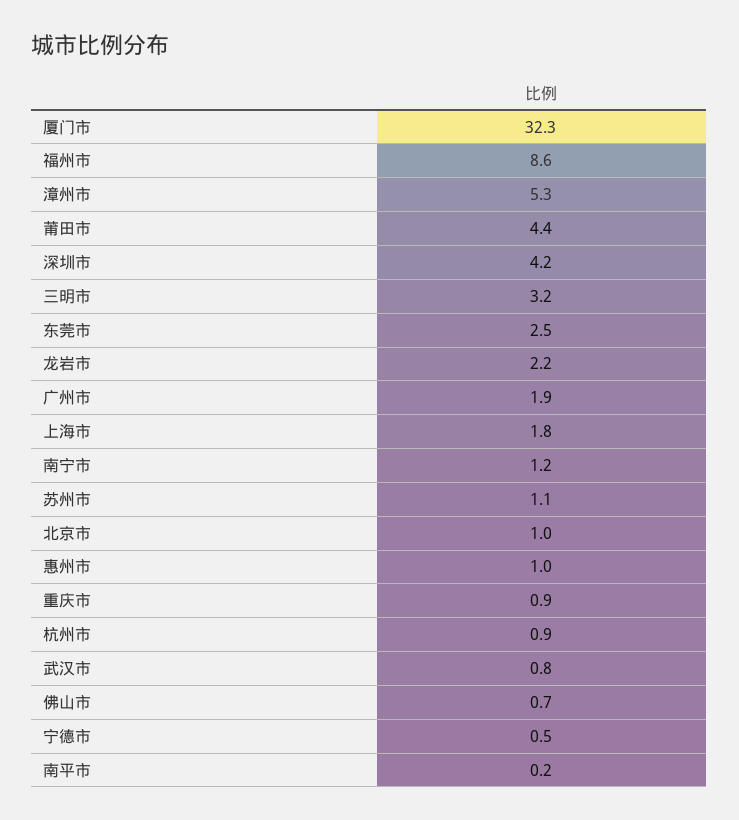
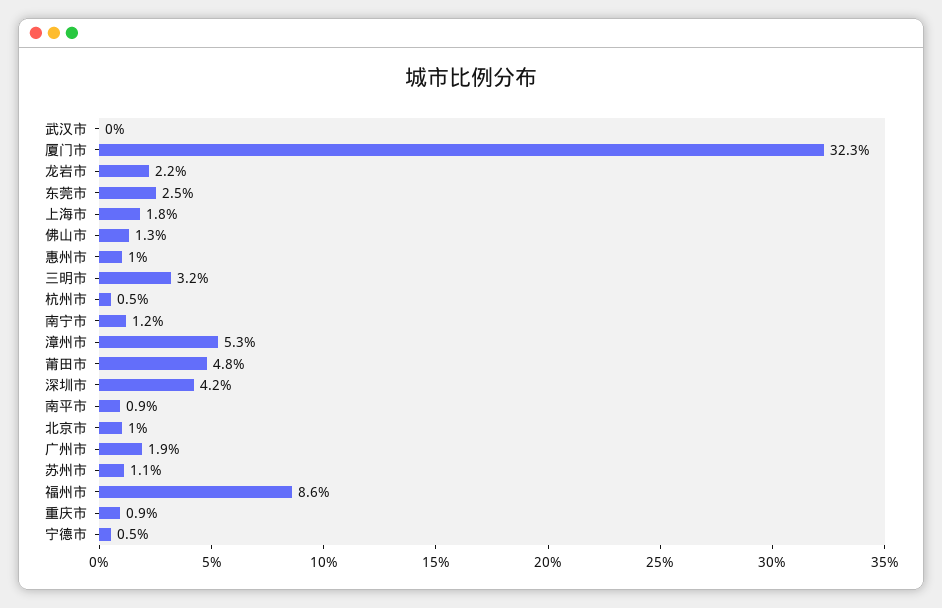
  {
    "厦门市": 32.3,
    "福州市": 8.6,
    "漳州市": 5.3,
-   "莆田市": 4.4,
+   "莆田市": 4.8,
    "深圳市": 4.2,
    "三明市": 3.2,
    "东莞市": 2.5,
    "龙岩市": 2.2,
    "广州市": 1.9,
    "上海市": 1.8,
    "南宁市": 1.2,
    "苏州市": 1.1,
    "北京市": 1,
    "惠州市": 1,
    "重庆市": 0.9,
-   "杭州市": 0.9,
+   "杭州市": 0.5,
-   "武汉市": 0.8,
+   "武汉市": 0,
-   "佛山市": 0.7,
+   "佛山市": 1.3,
    "宁德市": 0.5,
-   "南平市": 0.2
+   "南平市": 0.9
  }

